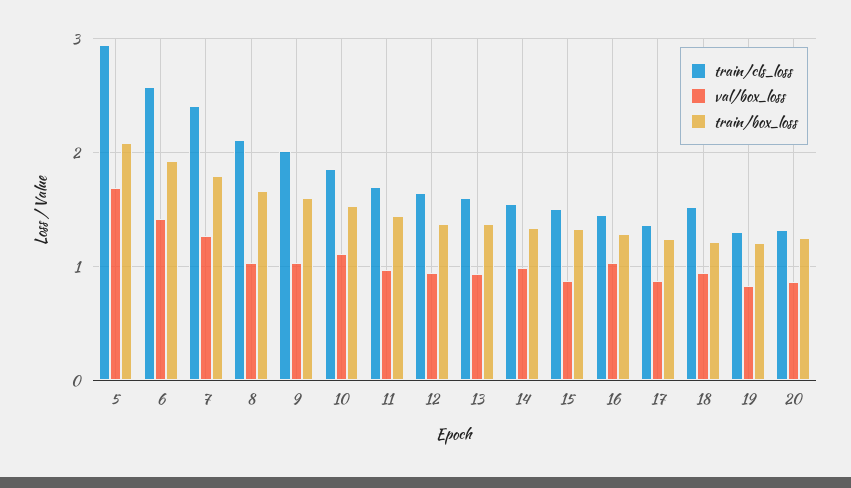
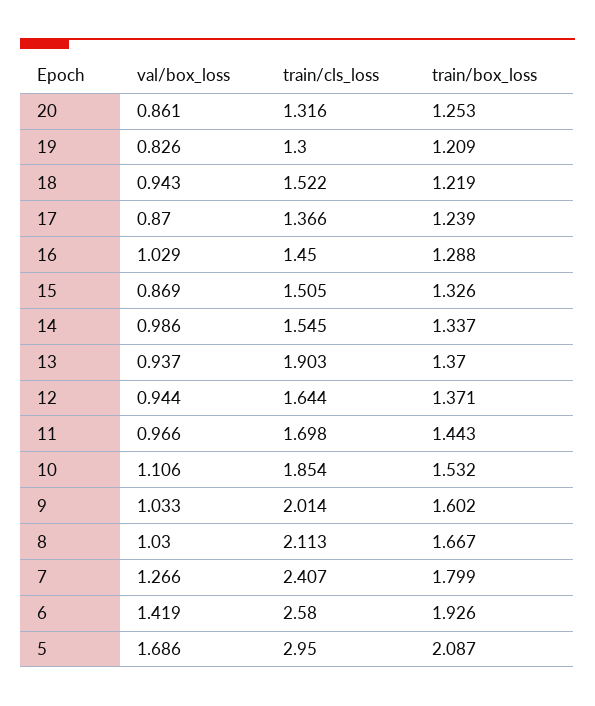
  {
    "train/cls_loss": {
      "5": 2.95,
      "6": 2.58,
      "7": 2.407,
      "8": 2.113,
      "9": 2.014,
      "10": 1.854,
      "11": 1.698,
      "12": 1.644,
-     "13": 1.6,
+     "13": 1.903,
      "14": 1.545,
      "15": 1.505,
      "16": 1.45,
      "17": 1.366,
      "18": 1.522,
      "19": 1.3,
      "20": 1.316
    },
    "val/box_loss": {
      "5": 1.686,
      "6": 1.419,
      "7": 1.266,
      "8": 1.03,
      "9": 1.033,
      "10": 1.106,
      "11": 0.966,
      "12": 0.944,
      "13": 0.937,
      "14": 0.986,
      "15": 0.869,
      "16": 1.029,
      "17": 0.87,
      "18": 0.943,
      "19": 0.826,
      "20": 0.861
    },
    "train/box_loss": {
      "5": 2.087,
      "6": 1.926,
      "7": 1.799,
      "8": 1.667,
      "9": 1.602,
      "10": 1.532,
      "11": 1.443,
      "12": 1.371,
      "13": 1.37,
      "14": 1.337,
      "15": 1.326,
      "16": 1.288,
      "17": 1.239,
      "18": 1.219,
      "19": 1.209,
      "20": 1.253
    }
  }

